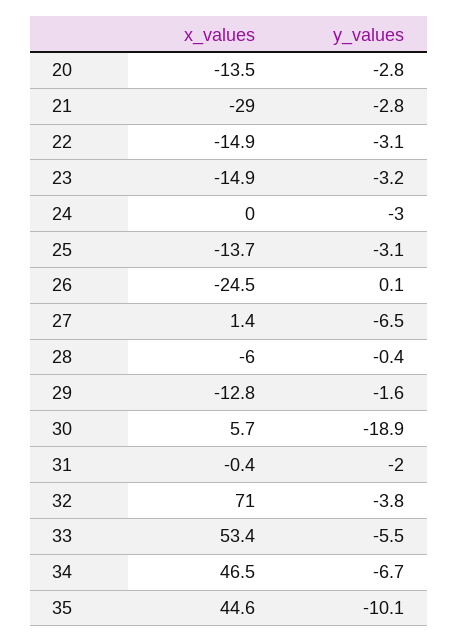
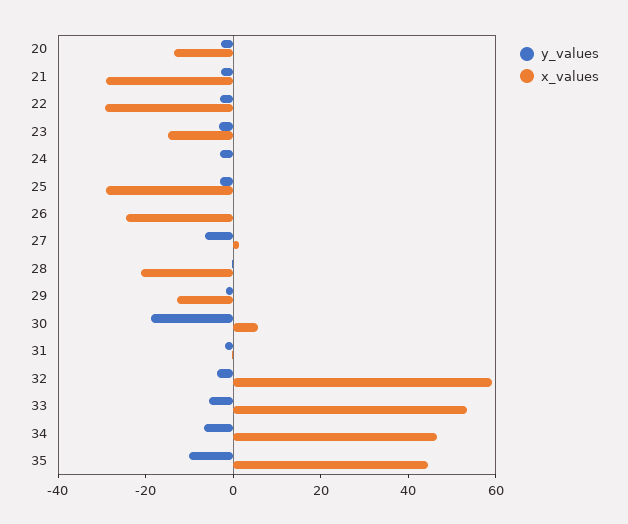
  {
    "x_values": {
      "20": -13.5,
      "21": -29,
-     "22": -14.9,
+     "22": -30,
      "23": -14.9,
      "24": 0,
-     "25": -13.7,
+     "25": -30,
      "26": -24.5,
      "27": 1.4,
-     "28": -6,
+     "28": -20,
      "29": -12.8,
      "30": 5.7,
      "31": -0.4,
-     "32": 71,
+     "32": 60,
      "33": 53.4,
      "34": 46.5,
      "35": 44.6
    },
    "y_values": {
      "20": -2.8,
      "21": -2.8,
      "22": -3.1,
      "23": -3.2,
      "24": -3,
      "25": -3.1,
      "26": 0.1,
      "27": -6.5,
      "28": -0.4,
      "29": -1.6,
      "30": -18.9,
      "31": -2,
      "32": -3.8,
      "33": -5.5,
      "34": -6.7,
      "35": -10.1
    }
  }

